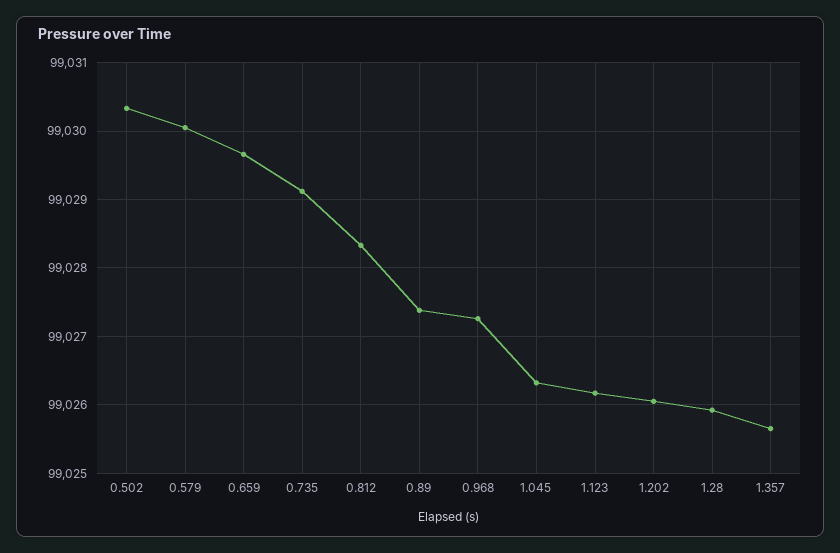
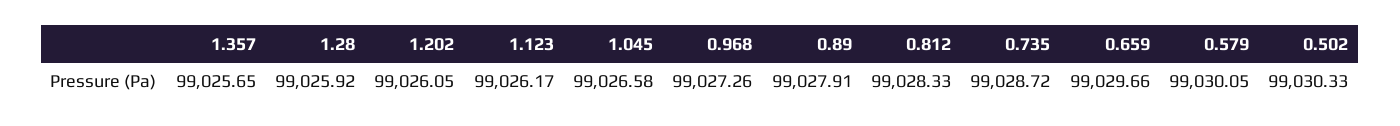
  {
    "0.502": 99030.33,
    "0.579": 99030.05,
    "0.659": 99029.66,
-   "0.735": 99029.1,
+   "0.735": 99028.72,
    "0.812": 99028.33,
-   "0.89": 99027.4,
+   "0.89": 99027.91,
    "0.968": 99027.26,
-   "1.045": 99026.3,
+   "1.045": 99026.58,
    "1.123": 99026.17,
    "1.202": 99026.05,
    "1.28": 99025.92,
    "1.357": 99025.65
  }

